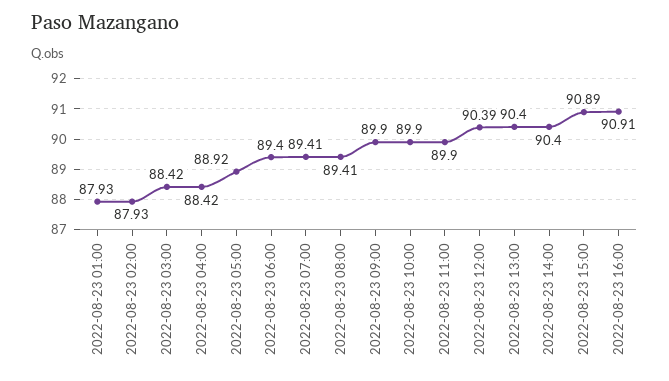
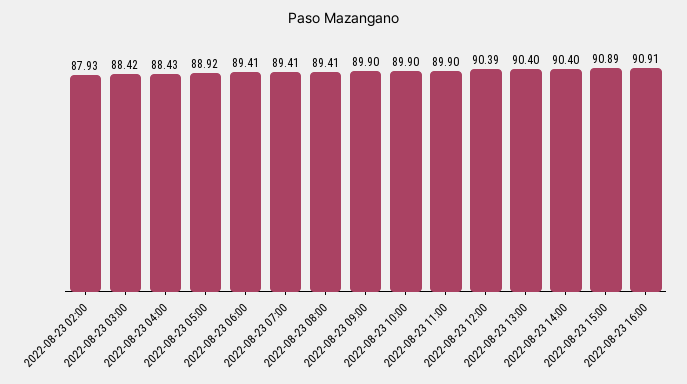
  {
-   "2022-08-23 01:00": 87.93,
    "2022-08-23 02:00": 87.93,
    "2022-08-23 03:00": 88.42,
-   "2022-08-23 04:00": 88.42,
+   "2022-08-23 04:00": 88.43,
    "2022-08-23 05:00": 88.92,
-   "2022-08-23 06:00": 89.4,
+   "2022-08-23 06:00": 89.41,
    "2022-08-23 07:00": 89.41,
    "2022-08-23 08:00": 89.41,
    "2022-08-23 09:00": 89.9,
    "2022-08-23 10:00": 89.9,
    "2022-08-23 11:00": 89.9,
    "2022-08-23 12:00": 90.39,
    "2022-08-23 13:00": 90.4,
    "2022-08-23 14:00": 90.4,
    "2022-08-23 15:00": 90.89,
    "2022-08-23 16:00": 90.91
  }

